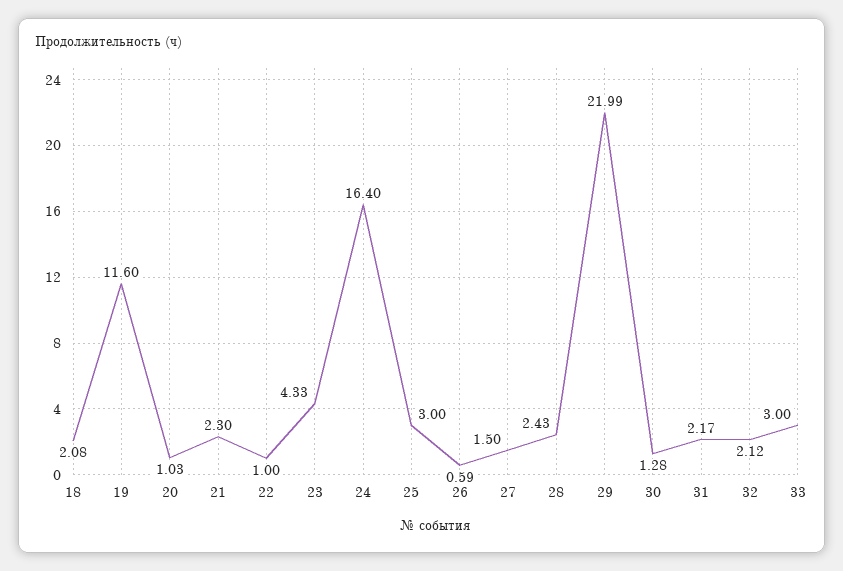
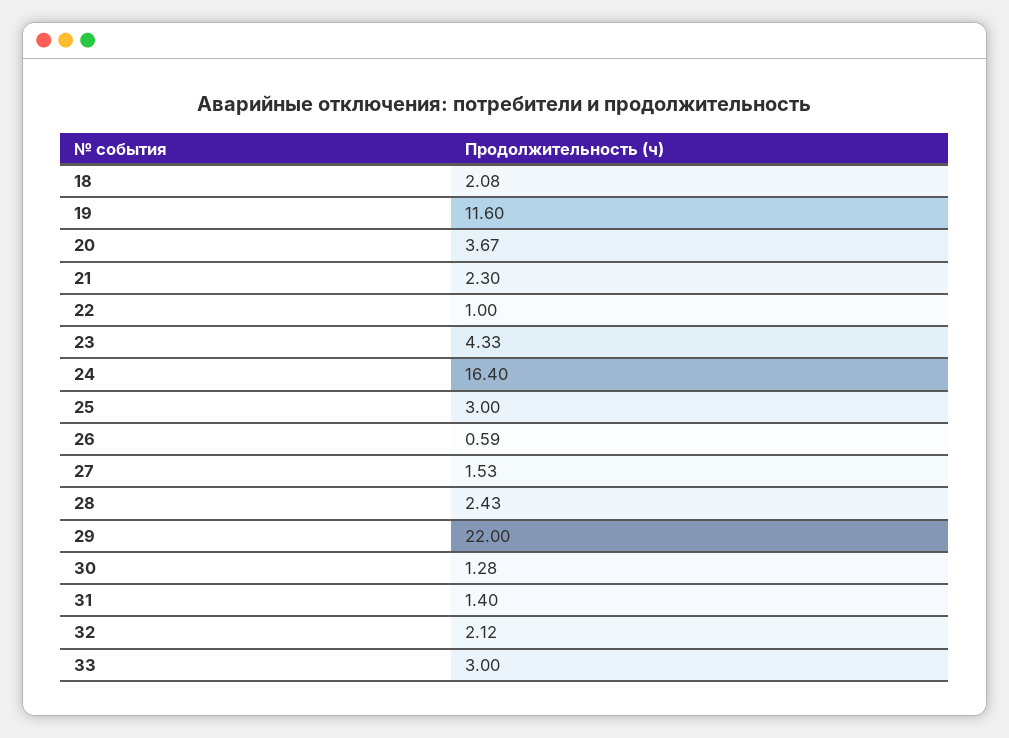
  {
    "18": 2.08,
    "19": 11.6,
-   "20": 1.03,
+   "20": 3.67,
    "21": 2.3,
    "22": 1,
    "23": 4.33,
    "24": 16.4,
    "25": 3,
    "26": 0.59,
-   "27": 1.5,
+   "27": 1.53,
    "28": 2.43,
-   "29": 21.99,
+   "29": 22,
    "30": 1.28,
-   "31": 2.17,
+   "31": 1.4,
    "32": 2.12,
    "33": 3
  }

